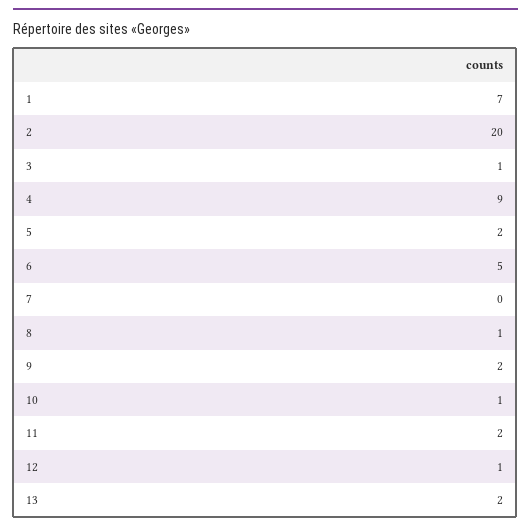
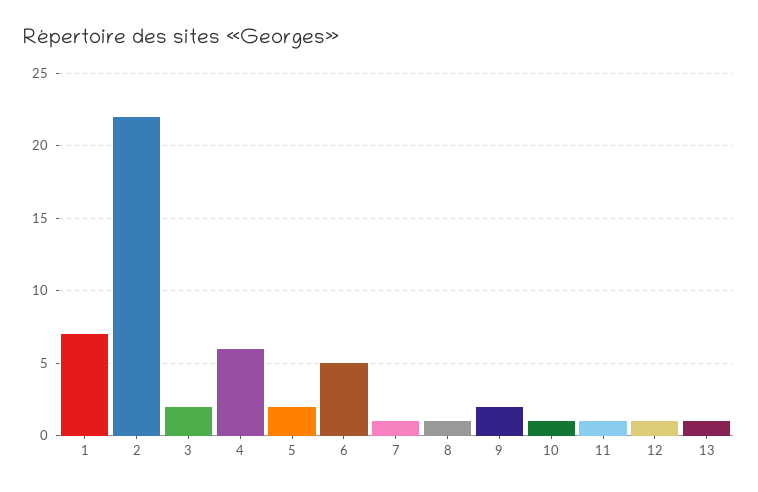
  {
    "1": 7,
-   "2": 20,
+   "2": 22,
-   "3": 1,
+   "3": 2,
-   "4": 9,
+   "4": 6,
    "5": 2,
    "6": 5,
-   "7": 0,
+   "7": 1,
    "8": 1,
    "9": 2,
    "10": 1,
-   "11": 2,
+   "11": 1,
    "12": 1,
-   "13": 2
+   "13": 1
  }

